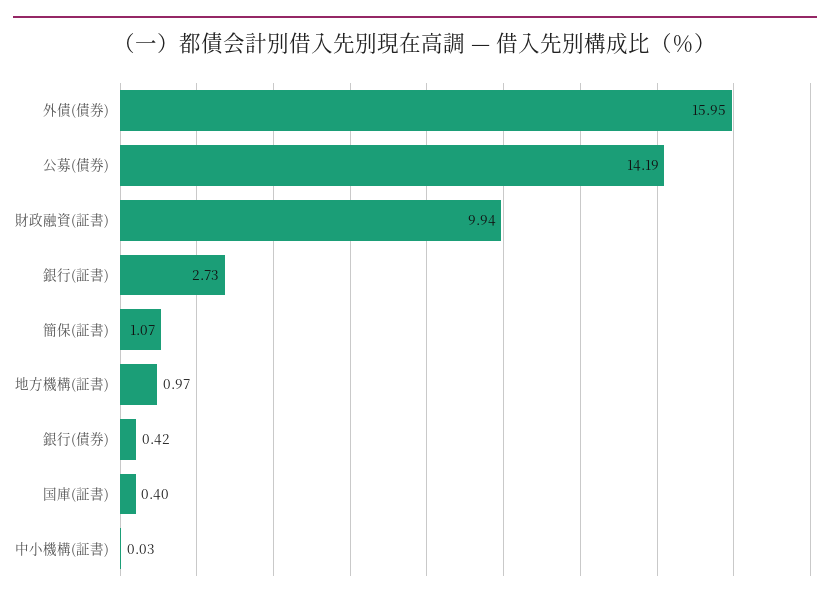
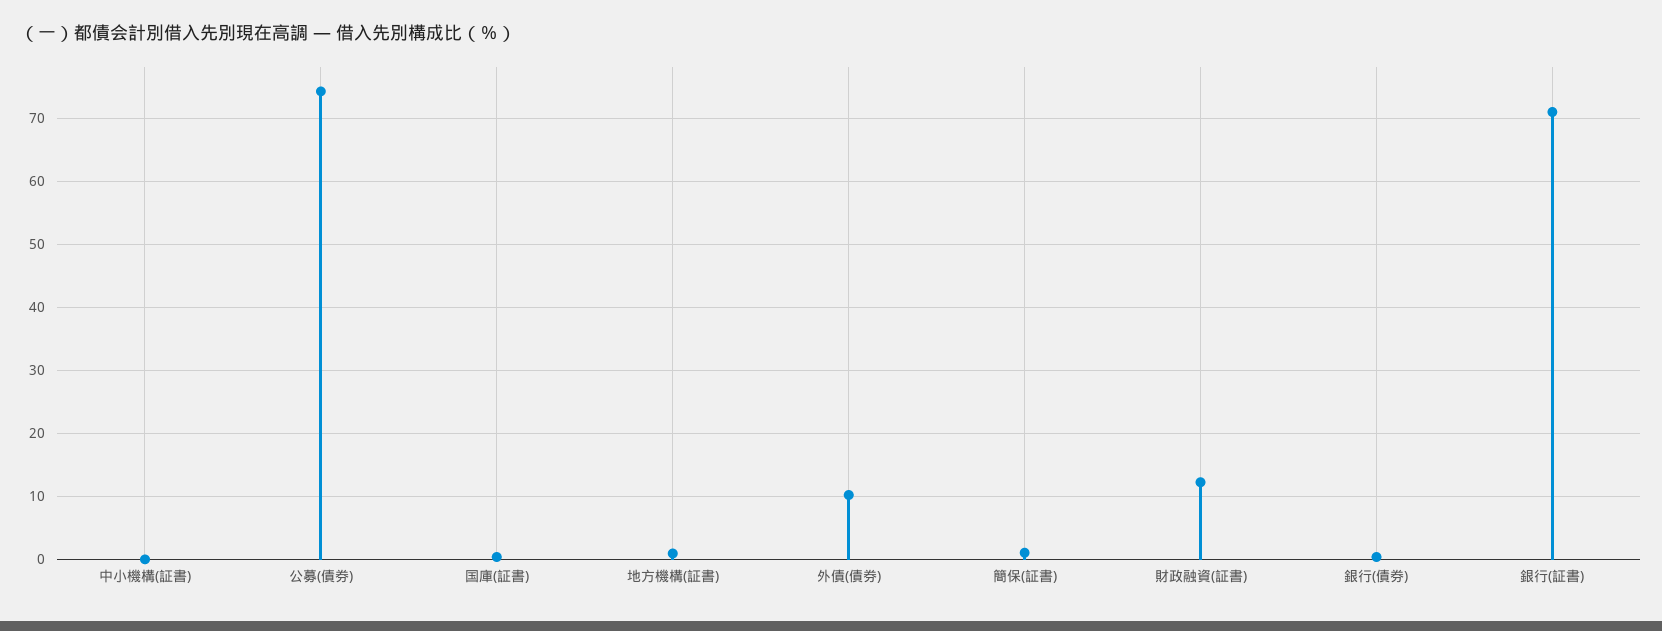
  {
-   "外債(債券)": 15.95,
+   "外債(債券)": 10,
-   "公募(債券)": 14.19,
+   "公募(債券)": 74,
-   "財政融資(証書)": 9.94,
+   "財政融資(証書)": 12,
-   "銀行(証書)": 2.73,
+   "銀行(証書)": 71,
    "簡保(証書)": 1.07,
    "地方機構(証書)": 0.97,
    "銀行(債券)": 0.42,
    "国庫(証書)": 0.4,
    "中小機構(証書)": 0.03
  }

